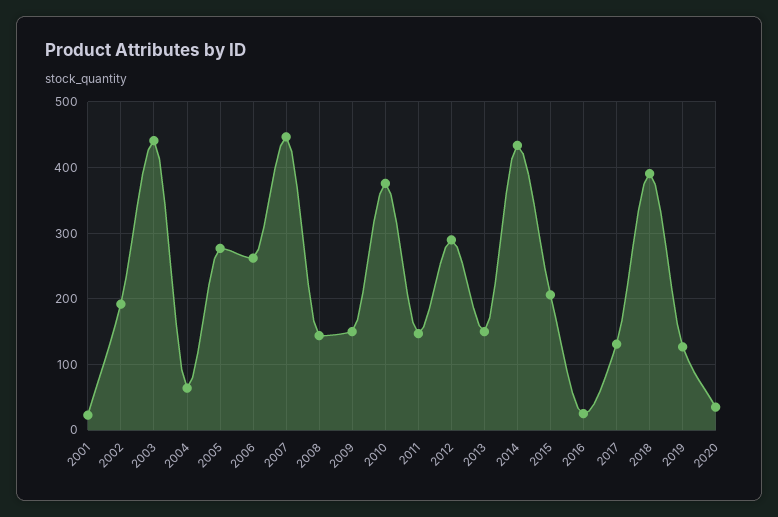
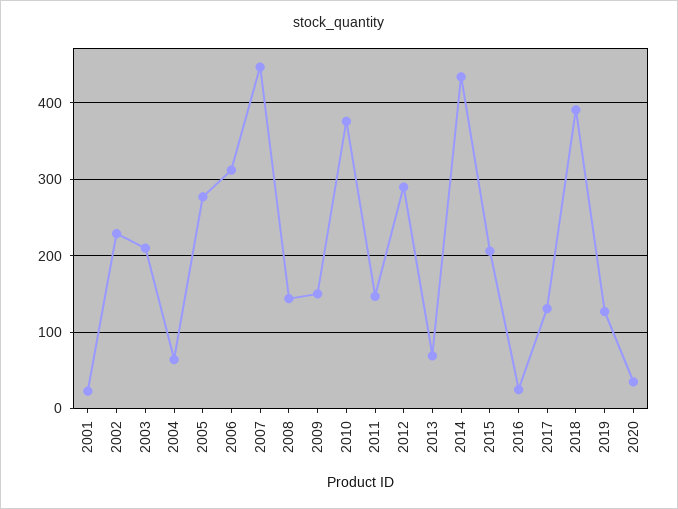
  {
    "2001": 20,
-   "2002": 190,
+   "2002": 230,
-   "2003": 440,
+   "2003": 210,
    "2004": 60,
    "2005": 280,
-   "2006": 260,
+   "2006": 310,
    "2007": 450,
    "2008": 140,
    "2009": 150,
    "2010": 380,
    "2011": 150,
    "2012": 290,
-   "2013": 150,
+   "2013": 70,
    "2014": 430,
    "2015": 210,
    "2016": 30,
    "2017": 130,
    "2018": 390,
    "2019": 130,
    "2020": 40
  }

